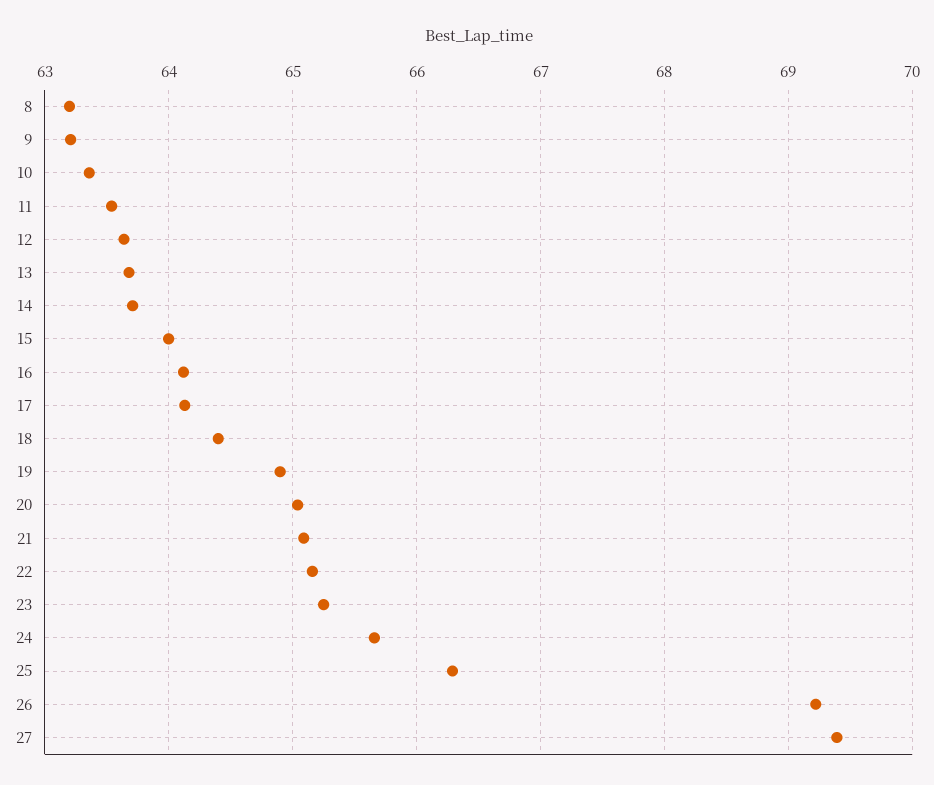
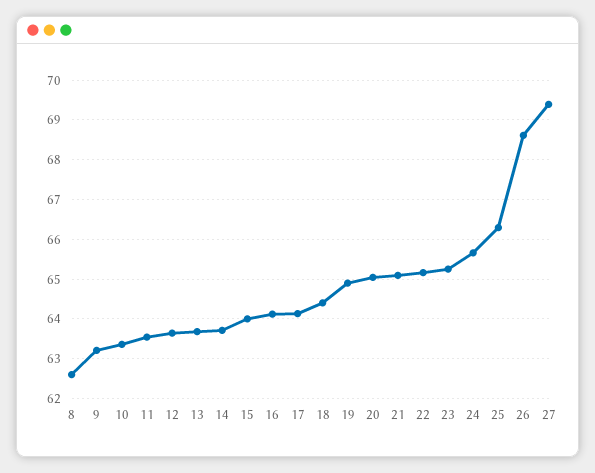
  {
-   "8": 63.2,
+   "8": 62.6,
    "9": 63.2,
    "10": 63.4,
    "11": 63.5,
    "12": 63.6,
    "13": 63.7,
    "14": 63.7,
    "15": 64,
    "16": 64.1,
    "17": 64.1,
    "18": 64.4,
    "19": 64.9,
    "20": 65,
    "21": 65.1,
    "22": 65.2,
    "23": 65.3,
    "24": 65.7,
    "25": 66.3,
-   "26": 69.2,
+   "26": 68.6,
    "27": 69.4
  }

